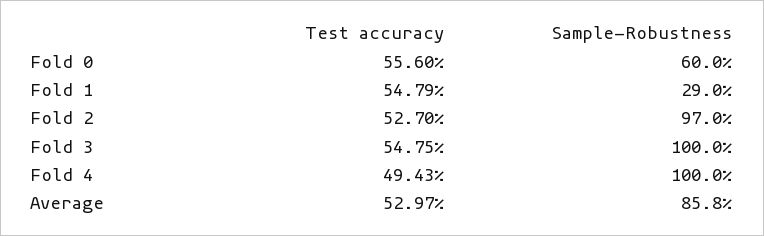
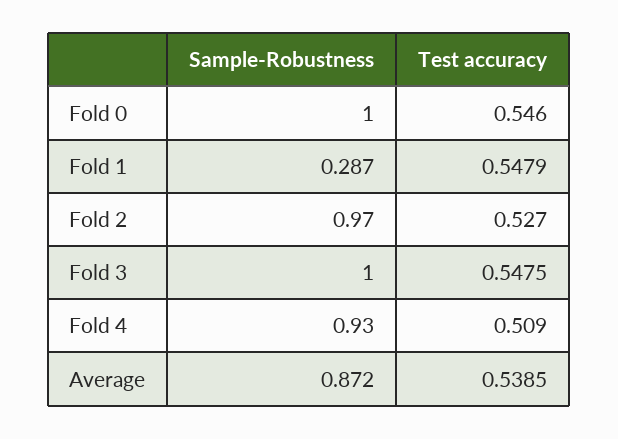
  {
    "Test accuracy": {
-     "Fold 0": 0.556,
+     "Fold 0": 0.546,
      "Fold 1": 0.5479,
      "Fold 2": 0.527,
      "Fold 3": 0.5475,
-     "Fold 4": 0.4943,
+     "Fold 4": 0.509,
-     "Average": 0.5297
+     "Average": 0.5385
    },
    "Sample-Robustness": {
-     "Fold 0": 0.6,
+     "Fold 0": 1,
-     "Fold 1": 0.29,
+     "Fold 1": 0.287,
      "Fold 2": 0.97,
      "Fold 3": 1,
-     "Fold 4": 1,
+     "Fold 4": 0.93,
-     "Average": 0.858
+     "Average": 0.872
    }
  }

